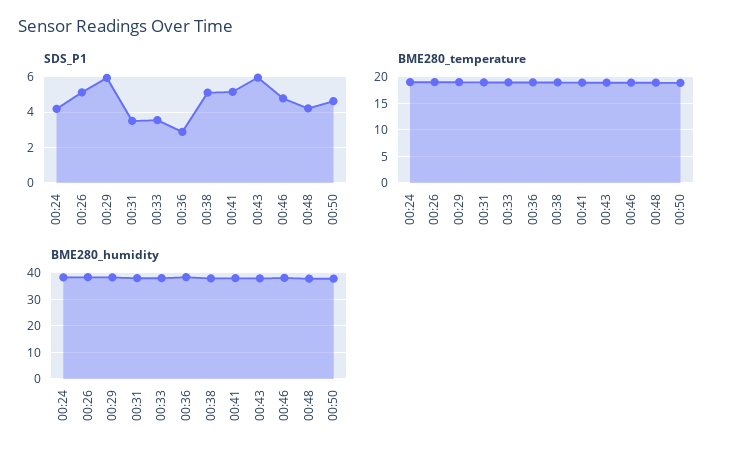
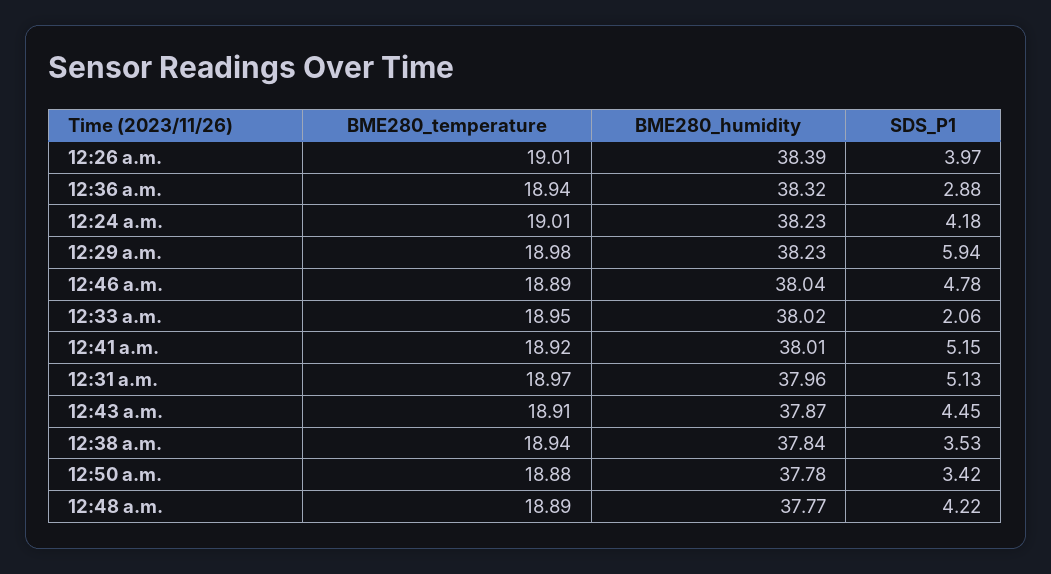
  {
    "SDS_P1": {
      "00:24": 4.18,
-     "00:26": 5,
+     "00:26": 3.97,
      "00:29": 5.94,
-     "00:31": 3.5,
+     "00:31": 5.13,
-     "00:33": 3.5,
+     "00:33": 2.06,
      "00:36": 2.88,
-     "00:38": 5,
+     "00:38": 3.53,
      "00:41": 5.15,
-     "00:43": 6,
+     "00:43": 4.45,
      "00:46": 4.78,
      "00:48": 4.22,
-     "00:50": 4.5
+     "00:50": 3.42
    },
    "BME280_temperature": {
      "00:24": 19.01,
      "00:26": 19.01,
      "00:29": 18.98,
      "00:31": 18.97,
      "00:33": 18.95,
      "00:36": 18.94,
      "00:38": 18.94,
      "00:41": 18.92,
      "00:43": 18.91,
      "00:46": 18.89,
      "00:48": 18.89,
      "00:50": 18.88
    },
    "BME280_humidity": {
      "00:24": 38.23,
      "00:26": 38.39,
      "00:29": 38.23,
      "00:31": 37.96,
      "00:33": 38.02,
      "00:36": 38.32,
      "00:38": 37.84,
      "00:41": 38.01,
      "00:43": 37.87,
      "00:46": 38.04,
      "00:48": 37.77,
      "00:50": 37.78
    }
  }

